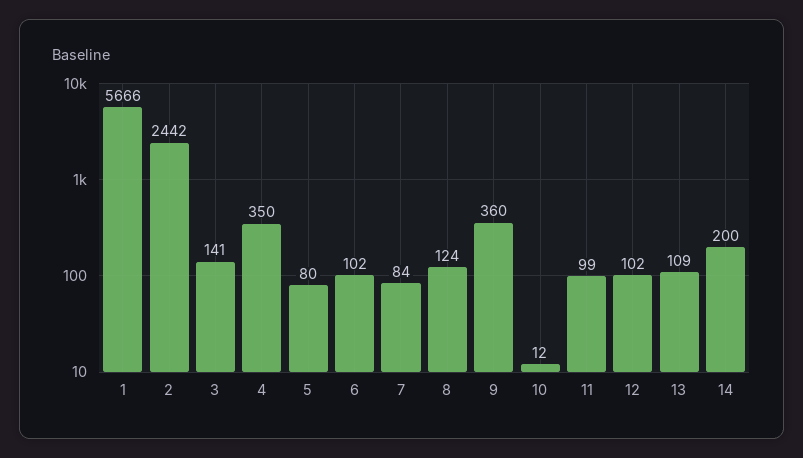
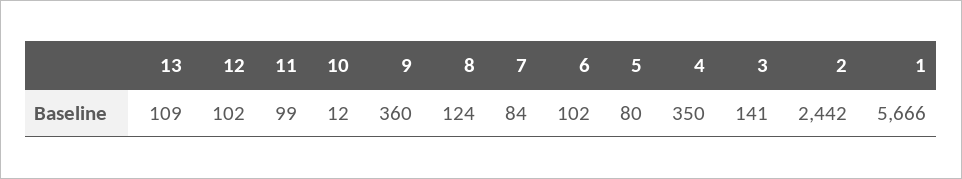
  {
    "1": 5666,
    "2": 2442,
    "3": 141,
    "4": 350,
    "5": 80,
    "6": 102,
    "7": 84,
    "8": 124,
    "9": 360,
    "10": 12,
    "11": 99,
    "12": 102,
-   "13": 109,
+   "13": 109
-   "14": 200
  }

